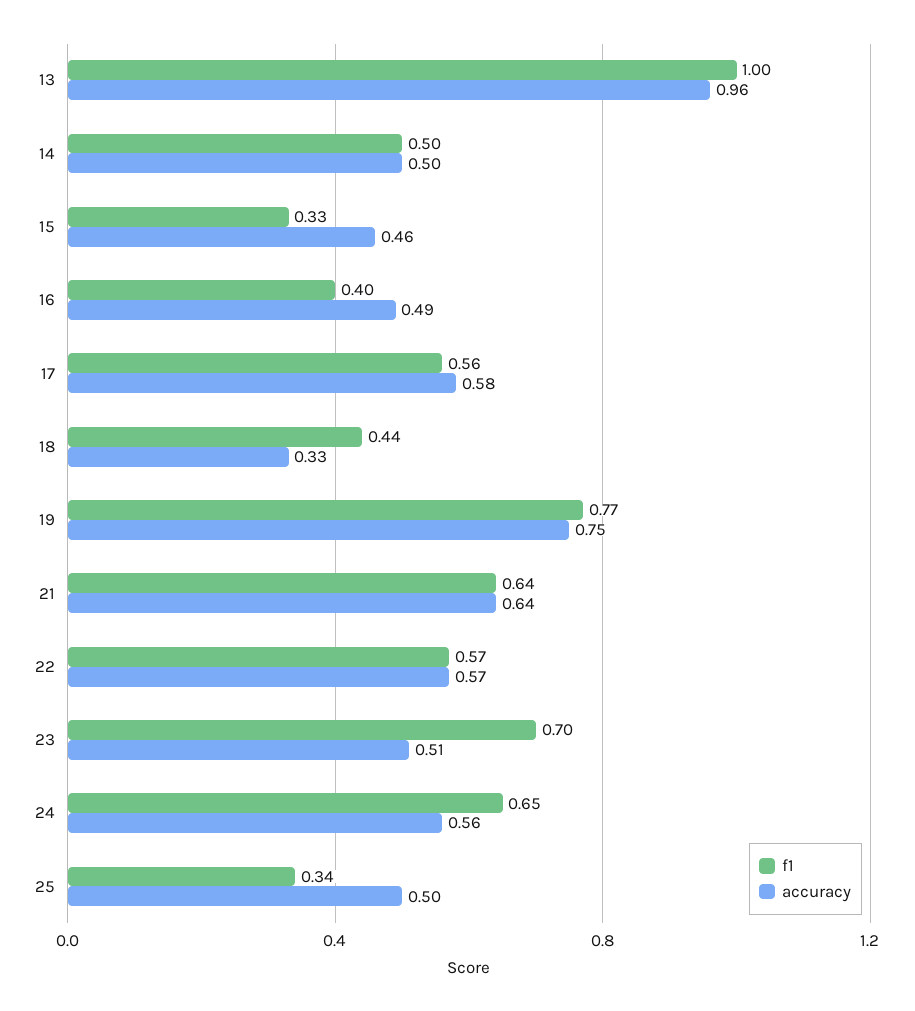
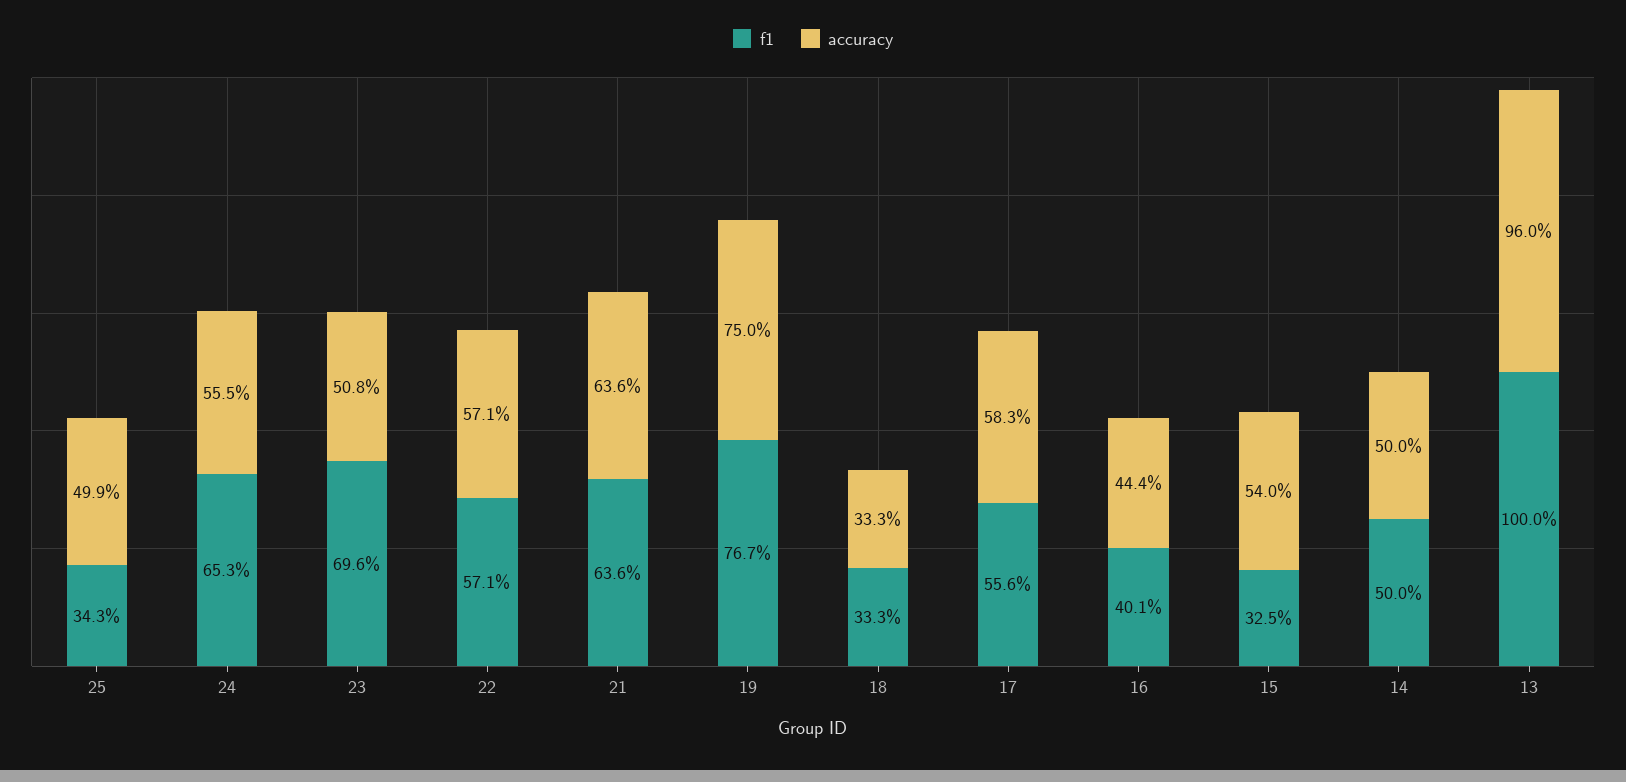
  {
    "f1": {
      "13": 1,
      "14": 0.5,
      "15": 0.325,
      "16": 0.401,
      "17": 0.556,
-     "18": 0.44,
+     "18": 0.333,
      "19": 0.767,
      "21": 0.636,
      "22": 0.571,
      "23": 0.696,
      "24": 0.653,
      "25": 0.343
    },
    "accuracy": {
      "13": 0.96,
      "14": 0.5,
-     "15": 0.46,
+     "15": 0.54,
-     "16": 0.49,
+     "16": 0.444,
      "17": 0.583,
      "18": 0.333,
      "19": 0.75,
      "21": 0.636,
      "22": 0.571,
      "23": 0.508,
      "24": 0.555,
      "25": 0.499
    }
  }

